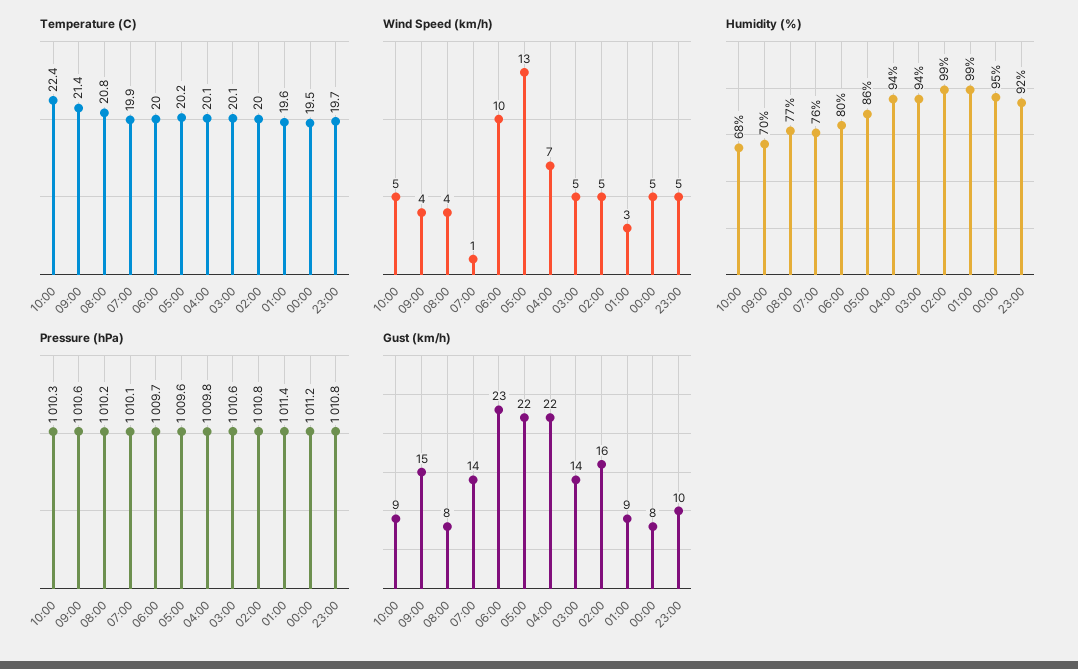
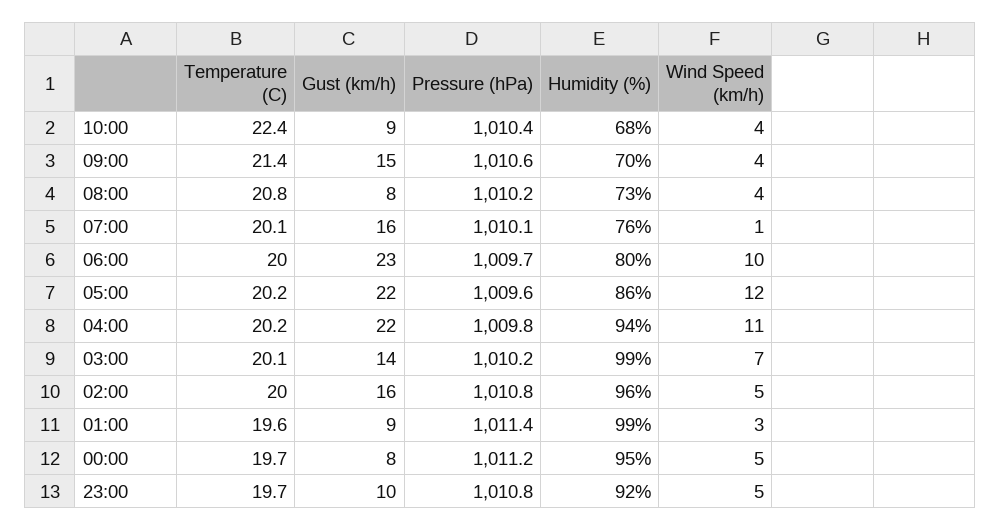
  {
    "Temperature (C)": {
      "10:00": 22.4,
      "09:00": 21.4,
      "08:00": 20.8,
-     "07:00": 19.9,
+     "07:00": 20.1,
      "06:00": 20,
      "05:00": 20.2,
-     "04:00": 20.1,
+     "04:00": 20.2,
      "03:00": 20.1,
      "02:00": 20,
      "01:00": 19.6,
-     "00:00": 19.5,
+     "00:00": 19.7,
      "23:00": 19.7
    },
    "Wind Speed (km/h)": {
-     "10:00": 5,
+     "10:00": 4,
      "09:00": 4,
      "08:00": 4,
      "07:00": 1,
      "06:00": 10,
-     "05:00": 13,
+     "05:00": 12,
-     "04:00": 7,
+     "04:00": 11,
-     "03:00": 5,
+     "03:00": 7,
      "02:00": 5,
      "01:00": 3,
      "00:00": 5,
      "23:00": 5
    },
    "Humidity (%)": {
      "10:00": 68,
      "09:00": 70,
-     "08:00": 77,
+     "08:00": 73,
      "07:00": 76,
      "06:00": 80,
      "05:00": 86,
      "04:00": 94,
-     "03:00": 94,
+     "03:00": 99,
-     "02:00": 99,
+     "02:00": 96,
      "01:00": 99,
      "00:00": 95,
      "23:00": 92
    },
    "Pressure (hPa)": {
-     "10:00": 1010.3,
+     "10:00": 1010.4,
      "09:00": 1010.6,
      "08:00": 1010.2,
      "07:00": 1010.1,
      "06:00": 1009.7,
      "05:00": 1009.6,
      "04:00": 1009.8,
-     "03:00": 1010.6,
+     "03:00": 1010.2,
      "02:00": 1010.8,
      "01:00": 1011.4,
      "00:00": 1011.2,
      "23:00": 1010.8
    },
    "Gust (km/h)": {
      "10:00": 9,
      "09:00": 15,
      "08:00": 8,
-     "07:00": 14,
+     "07:00": 16,
      "06:00": 23,
      "05:00": 22,
      "04:00": 22,
      "03:00": 14,
      "02:00": 16,
      "01:00": 9,
      "00:00": 8,
      "23:00": 10
    }
  }

